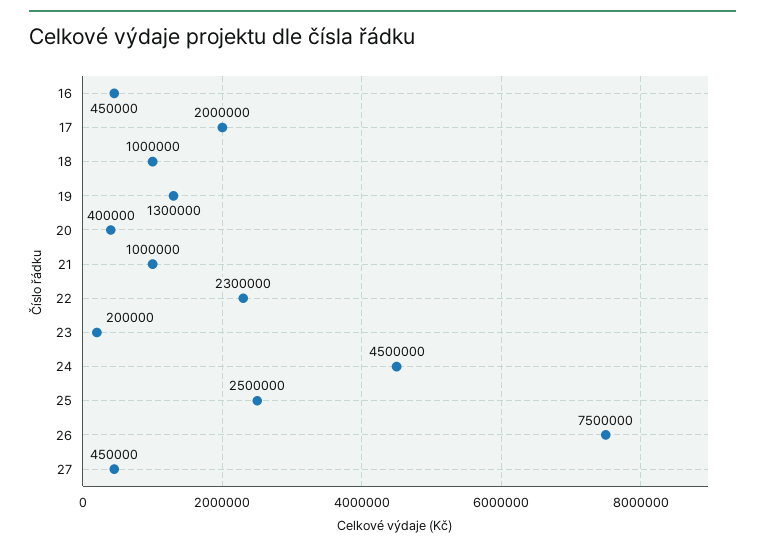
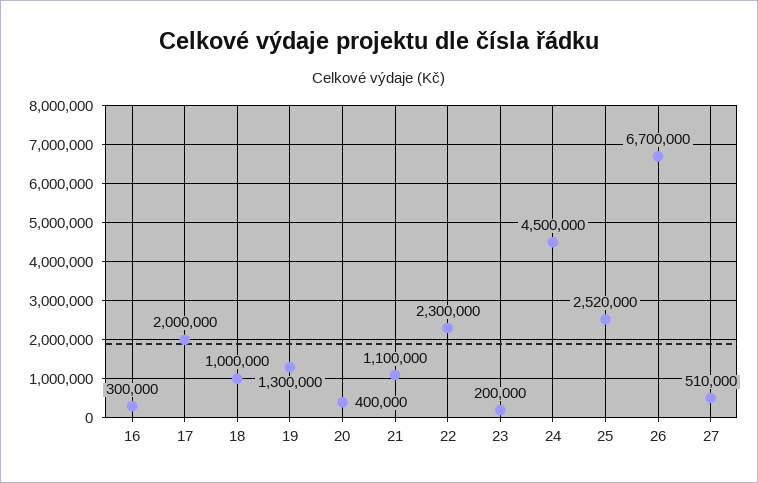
  {
-   "16": 450000,
+   "16": 300000,
    "17": 2000000,
    "18": 1000000,
    "19": 1300000,
    "20": 400000,
-   "21": 1000000,
+   "21": 1100000,
    "22": 2300000,
    "23": 200000,
    "24": 4500000,
-   "25": 2500000,
+   "25": 2520000,
-   "26": 7500000,
+   "26": 6700000,
-   "27": 450000
+   "27": 510000
  }

